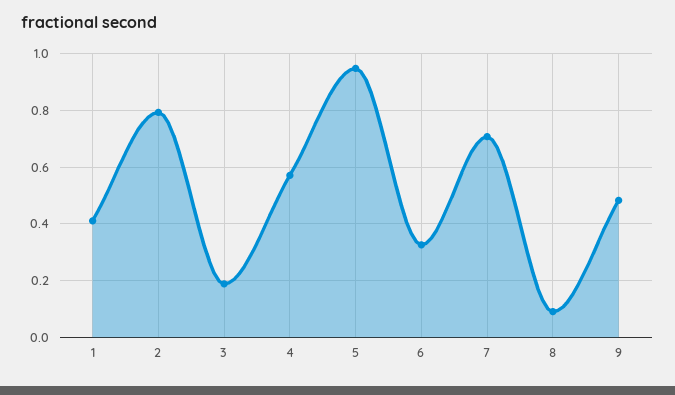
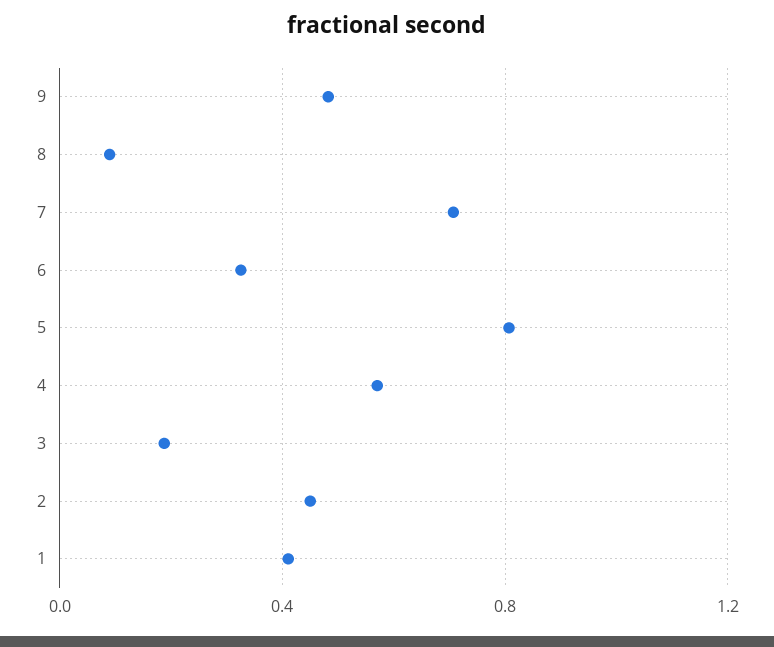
  {
    "1": 0.4,
-   "2": 0.8,
+   "2": 0.45,
    "3": 0.2,
    "4": 0.575,
-   "5": 0.95,
+   "5": 0.8,
    "6": 0.325,
    "7": 0.7,
    "8": 0.1,
    "9": 0.475
  }

